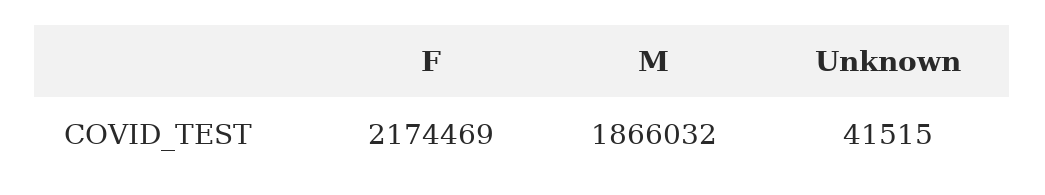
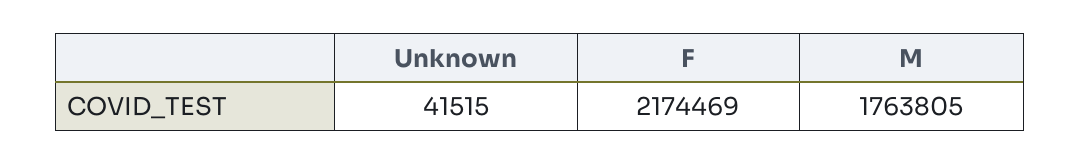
  {
    "F": 2174469,
-   "M": 1866032,
+   "M": 1763805,
    "Unknown": 41515
  }

